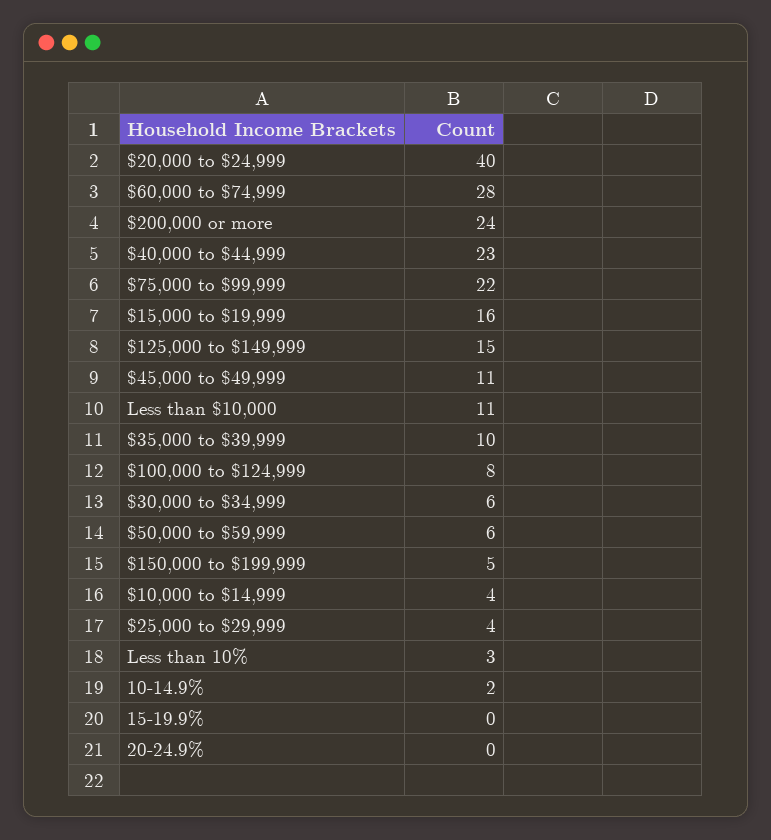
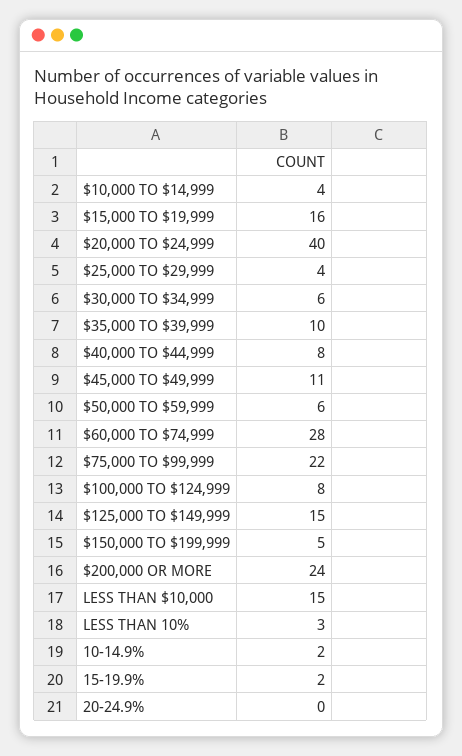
  {
    "$20,000 to $24,999": 40,
    "$60,000 to $74,999": 28,
    "$200,000 or more": 24,
-   "$40,000 to $44,999": 23,
+   "$40,000 to $44,999": 8,
    "$75,000 to $99,999": 22,
    "$15,000 to $19,999": 16,
    "$125,000 to $149,999": 15,
    "$45,000 to $49,999": 11,
-   "Less than $10,000": 11,
+   "Less than $10,000": 15,
    "$35,000 to $39,999": 10,
    "$100,000 to $124,999": 8,
    "$30,000 to $34,999": 6,
    "$50,000 to $59,999": 6,
    "$150,000 to $199,999": 5,
    "$10,000 to $14,999": 4,
    "$25,000 to $29,999": 4,
    "Less than 10%": 3,
    "10-14.9%": 2,
-   "15-19.9%": 0,
+   "15-19.9%": 2,
    "20-24.9%": 0
  }

